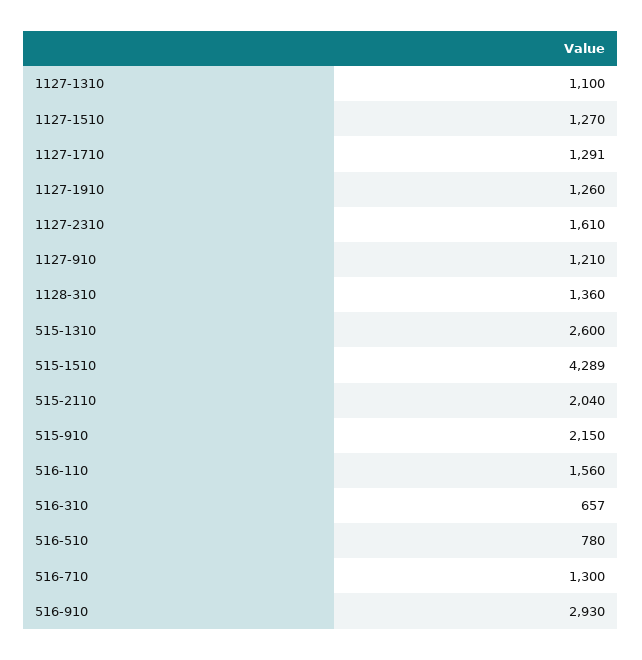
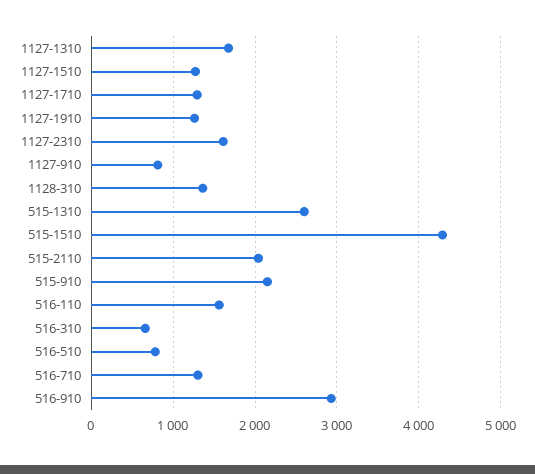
  {
-   "1127-1310": 1100,
+   "1127-1310": 1700,
    "1127-1510": 1270,
    "1127-1710": 1291,
    "1127-1910": 1260,
    "1127-2310": 1610,
-   "1127-910": 1210,
+   "1127-910": 800,
    "1128-310": 1360,
    "515-1310": 2600,
    "515-1510": 4289,
    "515-2110": 2040,
    "515-910": 2150,
    "516-110": 1560,
    "516-310": 657,
    "516-510": 780,
    "516-710": 1300,
    "516-910": 2930
  }

